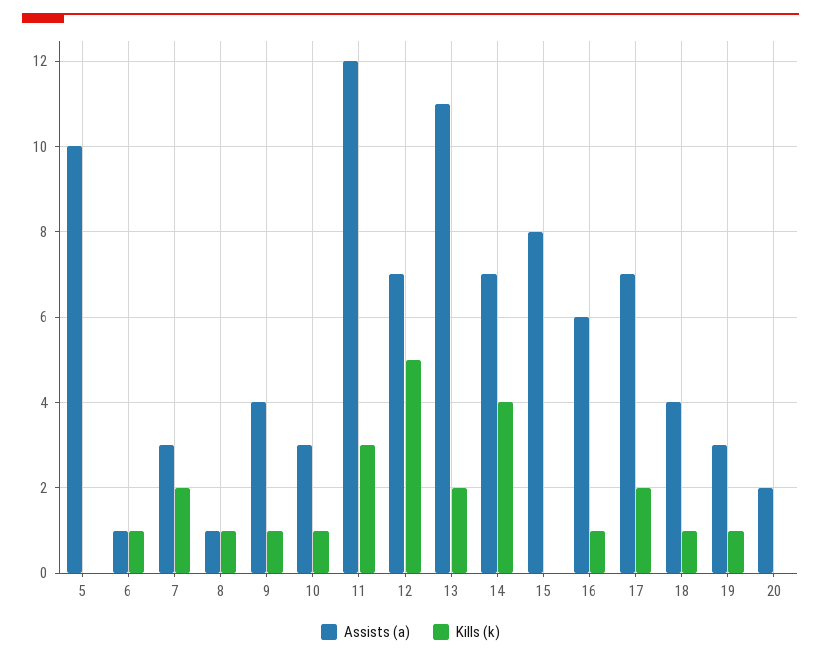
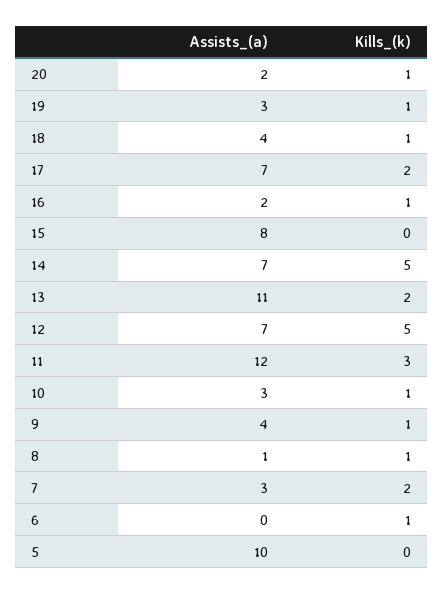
  {
    "Assists (a)": {
      "5": 10,
-     "6": 1,
+     "6": 0,
      "7": 3,
      "8": 1,
      "9": 4,
      "10": 3,
      "11": 12,
      "12": 7,
      "13": 11,
      "14": 7,
      "15": 8,
-     "16": 6,
+     "16": 2,
      "17": 7,
      "18": 4,
      "19": 3,
      "20": 2
    },
    "Kills (k)": {
      "5": 0,
      "6": 1,
      "7": 2,
      "8": 1,
      "9": 1,
      "10": 1,
      "11": 3,
      "12": 5,
      "13": 2,
-     "14": 4,
+     "14": 5,
      "15": 0,
      "16": 1,
      "17": 2,
      "18": 1,
      "19": 1,
-     "20": 0
+     "20": 1
    }
  }

